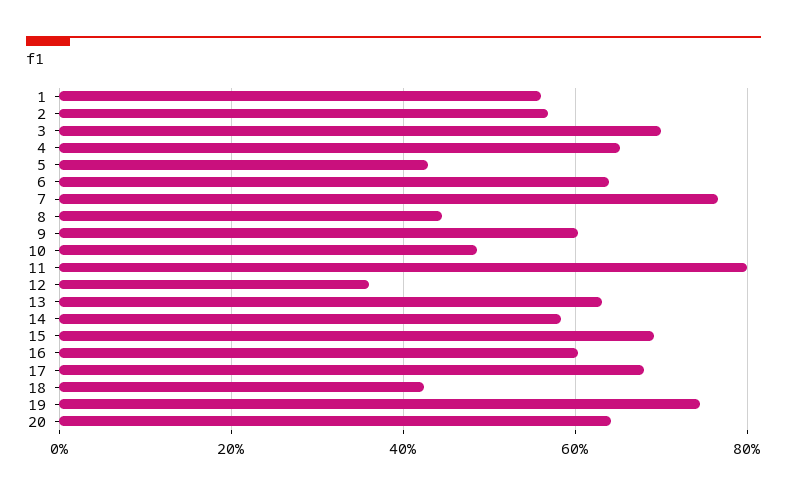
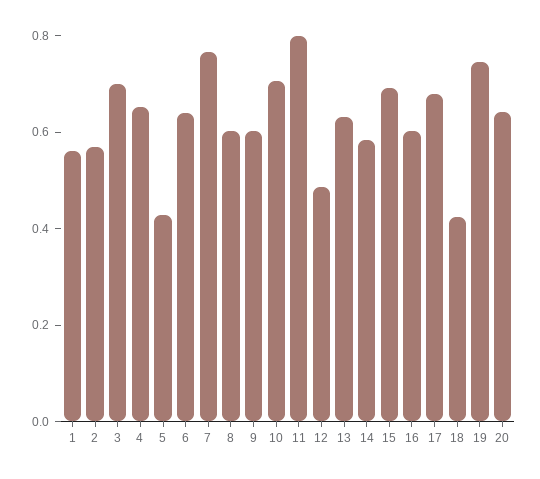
  {
    "1": 0.56,
    "2": 0.56,
    "3": 0.7,
    "4": 0.66,
    "5": 0.42,
    "6": 0.64,
    "7": 0.76,
-   "8": 0.44,
+   "8": 0.6,
    "9": 0.6,
-   "10": 0.48,
+   "10": 0.7,
    "11": 0.8,
-   "12": 0.36,
+   "12": 0.5,
    "13": 0.64,
    "14": 0.58,
    "15": 0.7,
    "16": 0.6,
    "17": 0.68,
    "18": 0.42,
    "19": 0.74,
    "20": 0.64
  }

